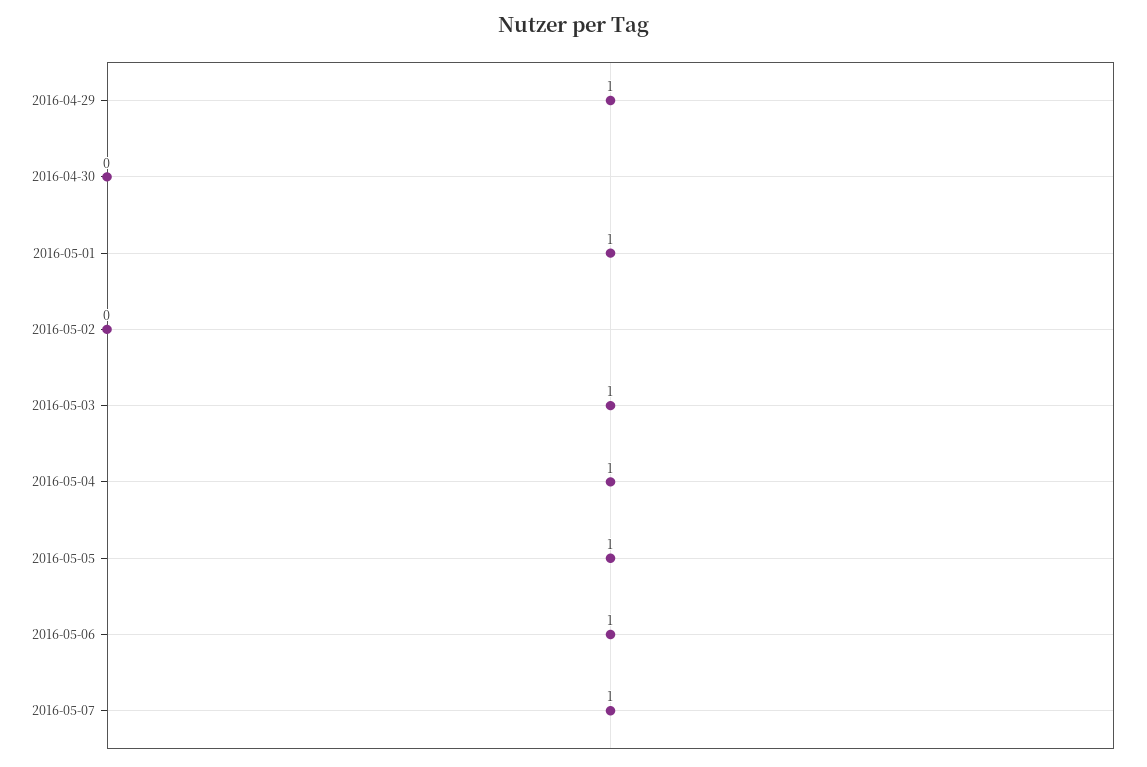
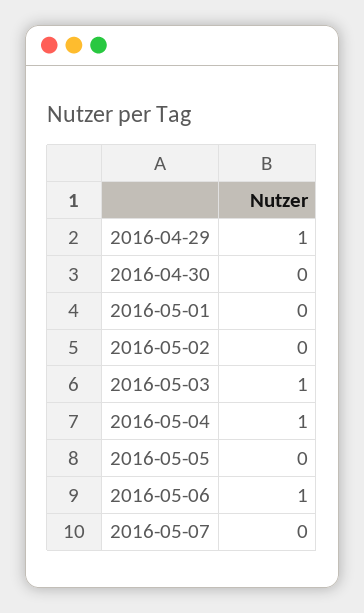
  {
    "2016-04-29": 1,
    "2016-04-30": 0,
-   "2016-05-01": 1,
+   "2016-05-01": 0,
    "2016-05-02": 0,
    "2016-05-03": 1,
    "2016-05-04": 1,
-   "2016-05-05": 1,
+   "2016-05-05": 0,
    "2016-05-06": 1,
-   "2016-05-07": 1
+   "2016-05-07": 0
  }

